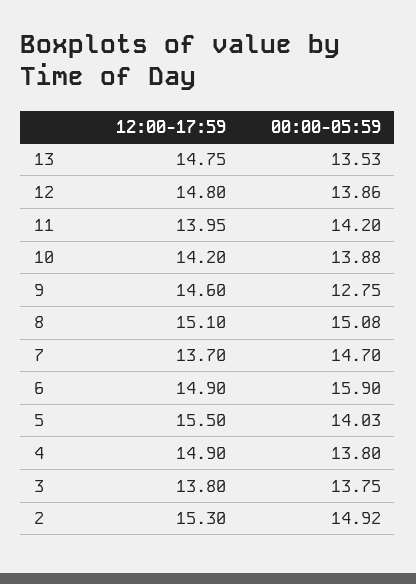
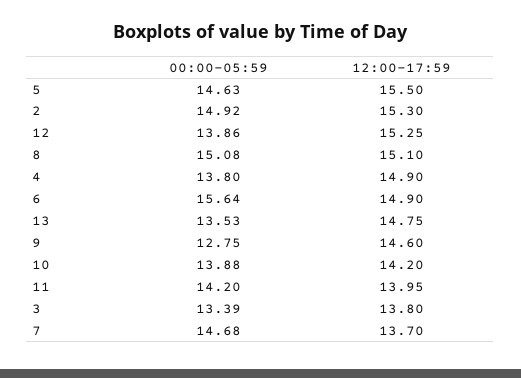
  {
    "12:00-17:59": {
      "13": 14.75,
-     "12": 14.8,
+     "12": 15.25,
      "11": 13.95,
      "10": 14.2,
      "9": 14.6,
      "8": 15.1,
      "7": 13.7,
      "6": 14.9,
      "5": 15.5,
      "4": 14.9,
      "3": 13.8,
      "2": 15.3
    },
    "00:00-05:59": {
      "13": 13.53,
      "12": 13.86,
      "11": 14.2,
      "10": 13.88,
      "9": 12.75,
      "8": 15.08,
-     "7": 14.7,
+     "7": 14.68,
-     "6": 15.9,
+     "6": 15.64,
-     "5": 14.03,
+     "5": 14.63,
      "4": 13.8,
-     "3": 13.75,
+     "3": 13.39,
      "2": 14.92
    }
  }

